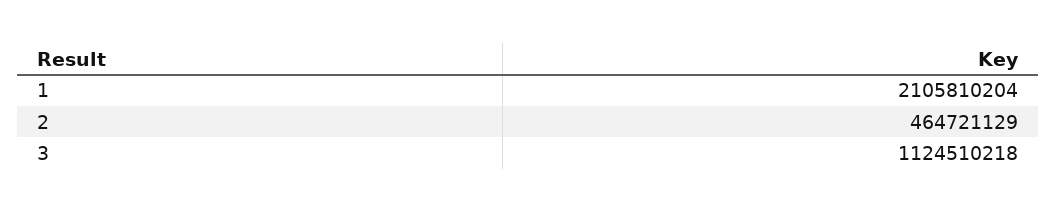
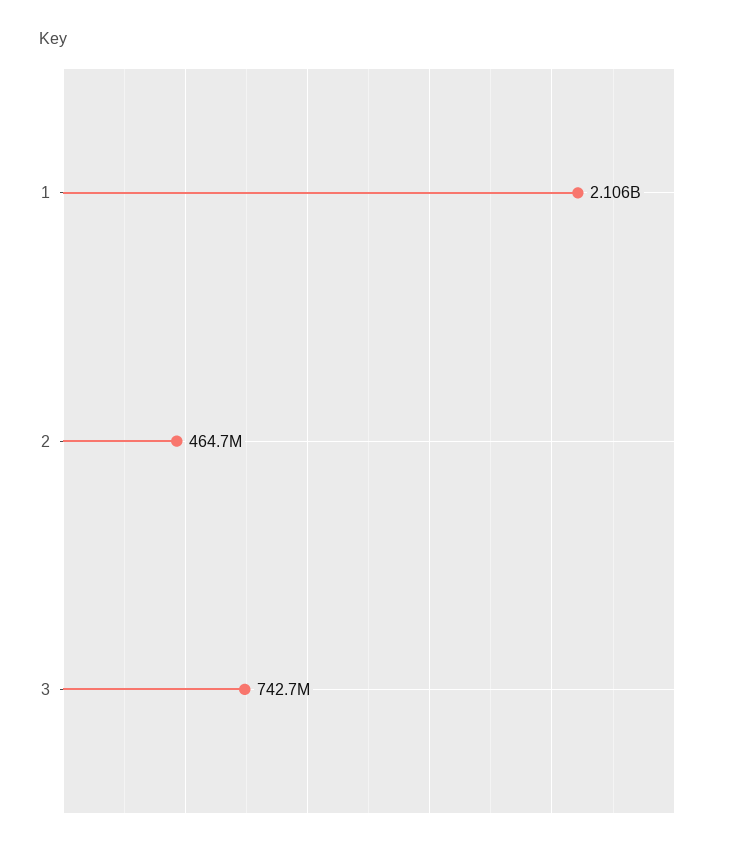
  {
    "1": 2105810204,
    "2": 464721129,
-   "3": 1124510218
+   "3": 742700000
  }

